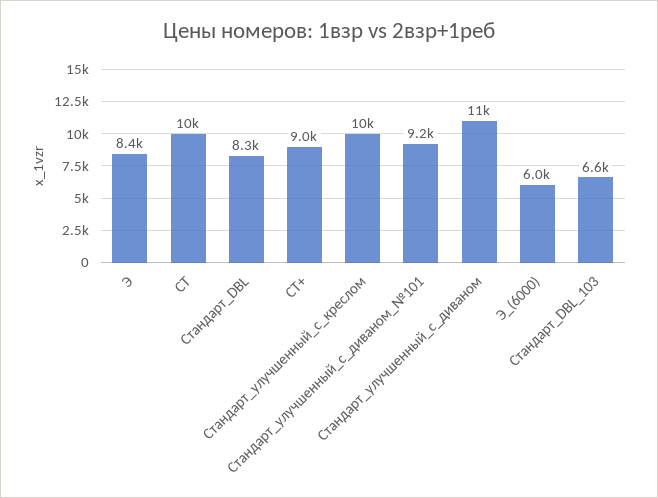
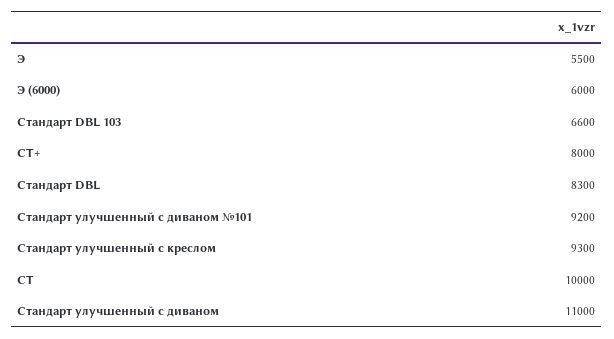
  {
-   "Э": 8400,
+   "Э": 5500,
    "СТ": 10000,
    "Стандарт_DBL": 8300,
-   "СТ+": 9000,
+   "СТ+": 8000,
-   "Стандарт_улучшенный_с_креслом": 10000,
+   "Стандарт_улучшенный_с_креслом": 9300,
    "Стандарт_улучшенный_с_диваном_№101": 9200,
    "Стандарт_улучшенный_с_диваном": 11000,
    "Э_(6000)": 6000,
    "Стандарт_DBL_103": 6600
  }

